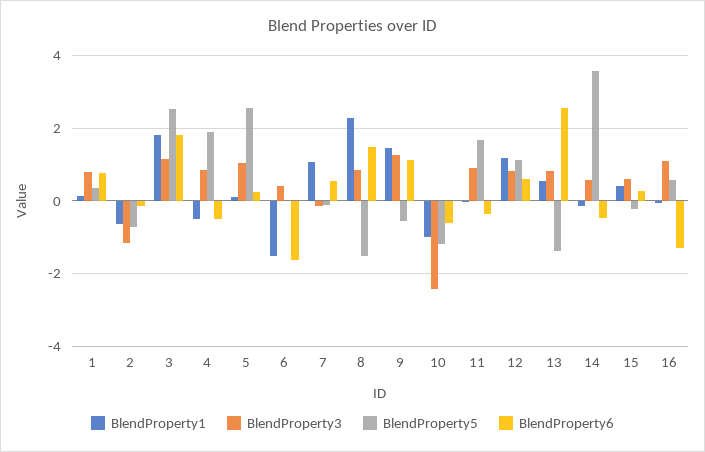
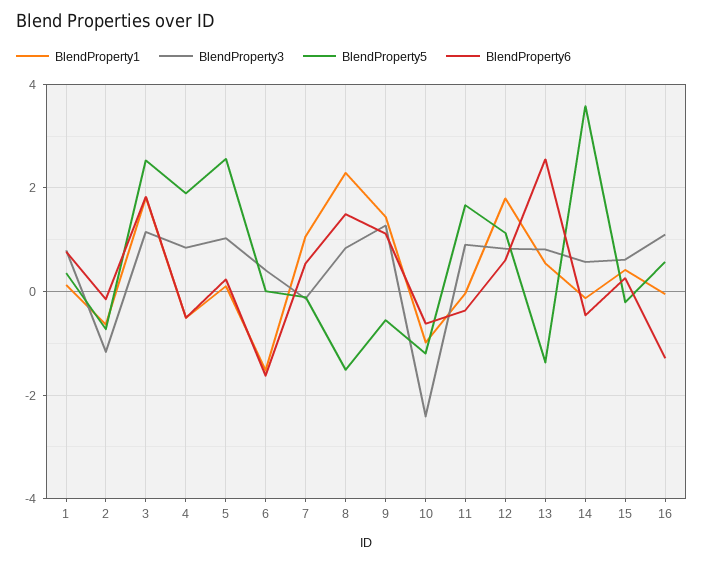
  {
    "BlendProperty1": {
      "1": 0.2,
      "2": -0.6,
      "3": 1.8,
      "4": -0.6,
      "5": 0.2,
      "6": -1.6,
      "7": 1,
      "8": 2.2,
      "9": 1.4,
      "10": -1,
      "11": 0,
-     "12": 1.2,
+     "12": 1.8,
      "13": 0.6,
      "14": -0.2,
      "15": 0.4,
      "16": 0
    },
    "BlendProperty3": {
      "1": 0.8,
      "2": -1.2,
      "3": 1.2,
      "4": 0.8,
      "5": 1,
      "6": 0.4,
      "7": -0.2,
      "8": 0.8,
      "9": 1.2,
      "10": -2.4,
      "11": 1,
      "12": 0.8,
      "13": 0.8,
      "14": 0.6,
      "15": 0.6,
      "16": 1.2
    },
    "BlendProperty5": {
      "1": 0.4,
      "2": -0.8,
      "3": 2.6,
      "4": 1.8,
      "5": 2.6,
      "6": 0,
      "7": -0.2,
      "8": -1.6,
      "9": -0.6,
      "10": -1.2,
      "11": 1.6,
      "12": 1.2,
      "13": -1.4,
      "14": 3.6,
      "15": -0.2,
      "16": 0.6
    },
    "BlendProperty6": {
      "1": 0.8,
      "2": -0.2,
      "3": 1.8,
      "4": -0.6,
      "5": 0.2,
      "6": -1.6,
      "7": 0.6,
      "8": 1.4,
      "9": 1.2,
      "10": -0.6,
      "11": -0.4,
      "12": 0.6,
      "13": 2.6,
      "14": -0.4,
      "15": 0.2,
      "16": -1.2
    }
  }

